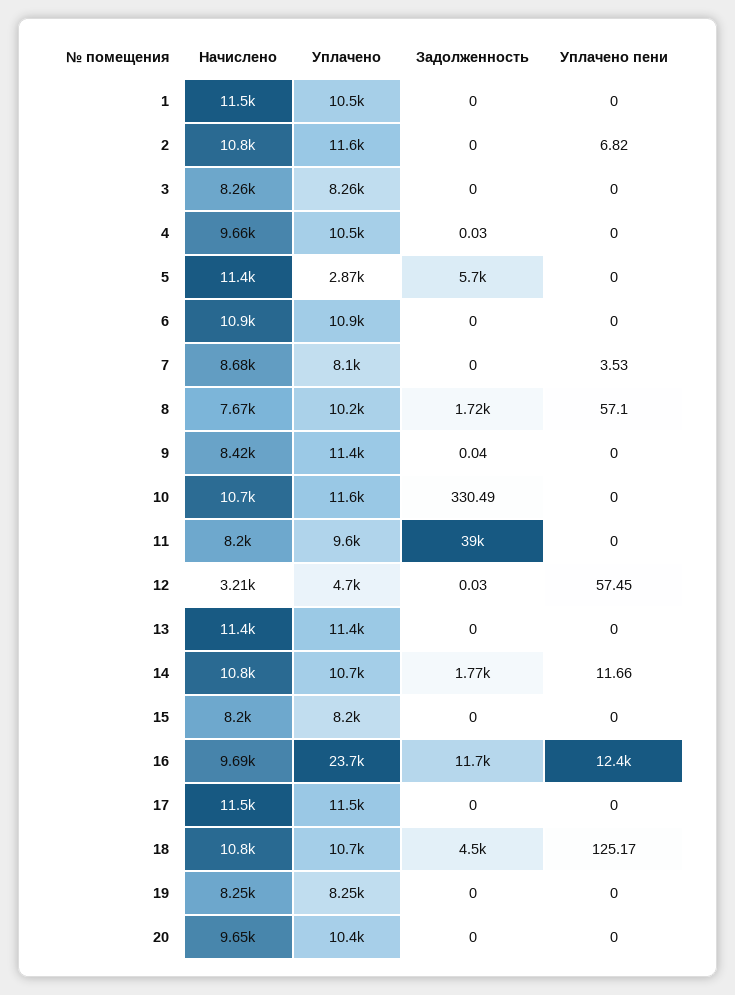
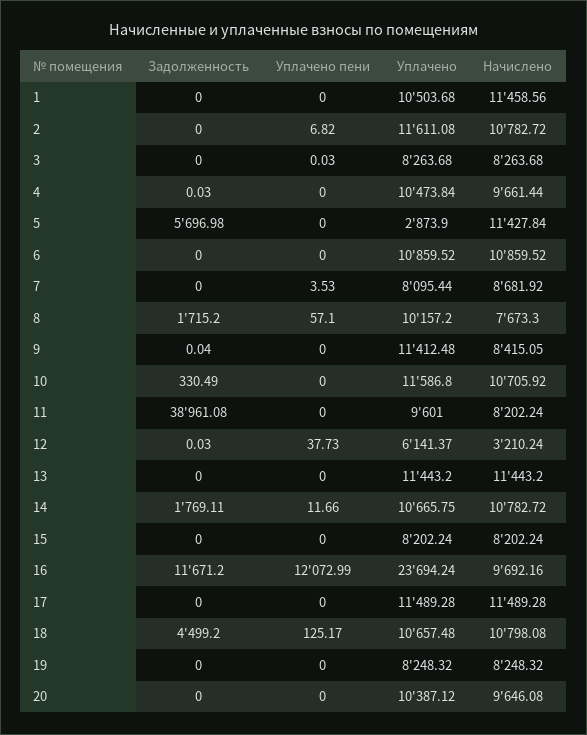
  {
    "Начислено": {
      "1": 11458.56,
      "2": 10782.72,
      "3": 8263.68,
      "4": 9661.44,
      "5": 11427.84,
      "6": 10859.52,
      "7": 8681.92,
      "8": 7673.3,
      "9": 8415.05,
      "10": 10705.92,
      "11": 8202.24,
      "12": 3210.24,
      "13": 11443.2,
      "14": 10782.72,
      "15": 8202.24,
      "16": 9692.16,
      "17": 11489.28,
      "18": 10798.08,
      "19": 8248.32,
      "20": 9646.08
    },
    "Уплачено": {
      "1": 10503.68,
      "2": 11611.08,
      "3": 8263.68,
      "4": 10473.84,
      "5": 2873.9,
      "6": 10859.52,
      "7": 8095.44,
      "8": 10157.2,
      "9": 11412.48,
      "10": 11586.8,
      "11": 9601,
-     "12": 4700,
+     "12": 6141.37,
      "13": 11443.2,
      "14": 10665.75,
      "15": 8202.24,
      "16": 23694.24,
      "17": 11489.28,
      "18": 10657.48,
      "19": 8248.32,
      "20": 10387.12
    },
    "Задолженность": {
      "1": 0,
      "2": 0,
      "3": 0,
      "4": 0.03,
      "5": 5696.98,
      "6": 0,
      "7": 0,
      "8": 1715.2,
      "9": 0.04,
      "10": 330.49,
      "11": 38961.08,
      "12": 0.03,
      "13": 0,
      "14": 1769.11,
      "15": 0,
      "16": 11671.2,
      "17": 0,
      "18": 4499.2,
      "19": 0,
      "20": 0
    },
    "Уплачено пени": {
      "1": 0,
      "2": 6.82,
-     "3": 0,
+     "3": 0.03,
      "4": 0,
      "5": 0,
      "6": 0,
      "7": 3.53,
      "8": 57.1,
      "9": 0,
      "10": 0,
      "11": 0,
-     "12": 57.45,
+     "12": 37.73,
      "13": 0,
      "14": 11.66,
      "15": 0,
-     "16": 12400,
+     "16": 12072.99,
      "17": 0,
      "18": 125.17,
      "19": 0,
      "20": 0
    }
  }

